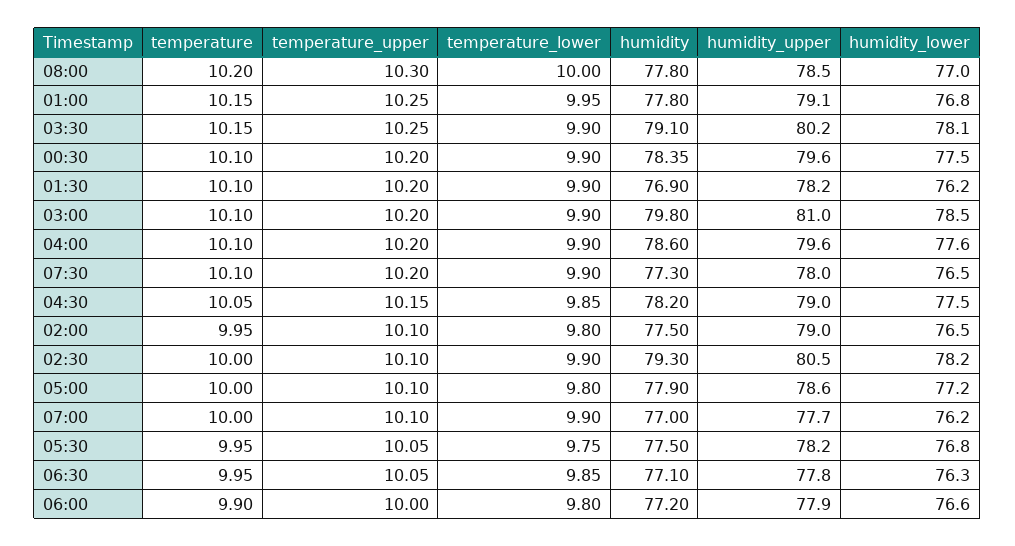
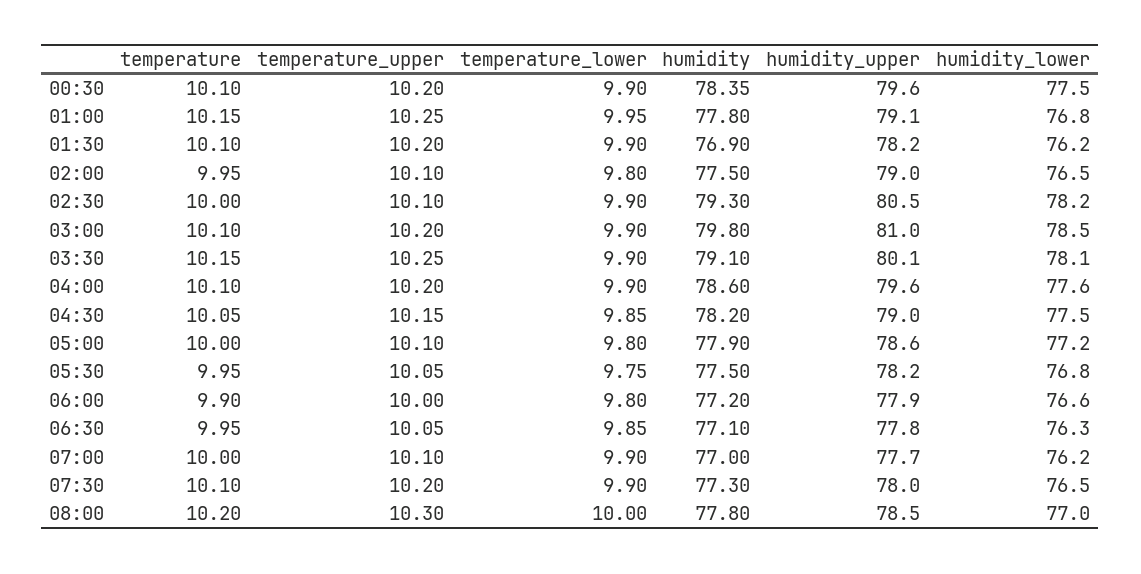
  {
    "temperature": {
      "08:00": 10.2,
      "01:00": 10.15,
      "03:30": 10.15,
      "00:30": 10.1,
      "01:30": 10.1,
      "03:00": 10.1,
      "04:00": 10.1,
      "07:30": 10.1,
      "04:30": 10.05,
      "02:00": 9.95,
      "02:30": 10,
      "05:00": 10,
      "07:00": 10,
      "05:30": 9.95,
      "06:30": 9.95,
      "06:00": 9.9
    },
    "temperature_upper": {
      "08:00": 10.3,
      "01:00": 10.25,
      "03:30": 10.25,
      "00:30": 10.2,
      "01:30": 10.2,
      "03:00": 10.2,
      "04:00": 10.2,
      "07:30": 10.2,
      "04:30": 10.15,
      "02:00": 10.1,
      "02:30": 10.1,
      "05:00": 10.1,
      "07:00": 10.1,
      "05:30": 10.05,
      "06:30": 10.05,
      "06:00": 10
    },
    "temperature_lower": {
      "08:00": 10,
      "01:00": 9.95,
      "03:30": 9.9,
      "00:30": 9.9,
      "01:30": 9.9,
      "03:00": 9.9,
      "04:00": 9.9,
      "07:30": 9.9,
      "04:30": 9.85,
      "02:00": 9.8,
      "02:30": 9.9,
      "05:00": 9.8,
      "07:00": 9.9,
      "05:30": 9.75,
      "06:30": 9.85,
      "06:00": 9.8
    },
    "humidity": {
      "08:00": 77.8,
      "01:00": 77.8,
      "03:30": 79.1,
      "00:30": 78.35,
      "01:30": 76.9,
      "03:00": 79.8,
      "04:00": 78.6,
      "07:30": 77.3,
      "04:30": 78.2,
      "02:00": 77.5,
      "02:30": 79.3,
      "05:00": 77.9,
      "07:00": 77,
      "05:30": 77.5,
      "06:30": 77.1,
      "06:00": 77.2
    },
    "humidity_upper": {
      "08:00": 78.5,
      "01:00": 79.1,
-     "03:30": 80.2,
+     "03:30": 80.1,
      "00:30": 79.6,
      "01:30": 78.2,
      "03:00": 81,
      "04:00": 79.6,
      "07:30": 78,
      "04:30": 79,
      "02:00": 79,
      "02:30": 80.5,
      "05:00": 78.6,
      "07:00": 77.7,
      "05:30": 78.2,
      "06:30": 77.8,
      "06:00": 77.9
    },
    "humidity_lower": {
      "08:00": 77,
      "01:00": 76.8,
      "03:30": 78.1,
      "00:30": 77.5,
      "01:30": 76.2,
      "03:00": 78.5,
      "04:00": 77.6,
      "07:30": 76.5,
      "04:30": 77.5,
      "02:00": 76.5,
      "02:30": 78.2,
      "05:00": 77.2,
      "07:00": 76.2,
      "05:30": 76.8,
      "06:30": 76.3,
      "06:00": 76.6
    }
  }

